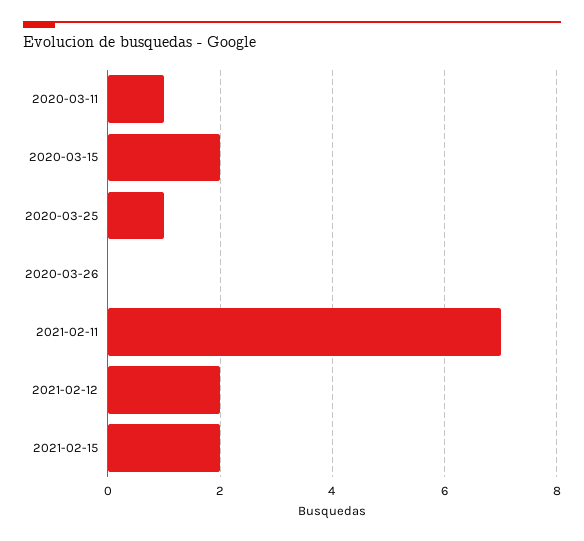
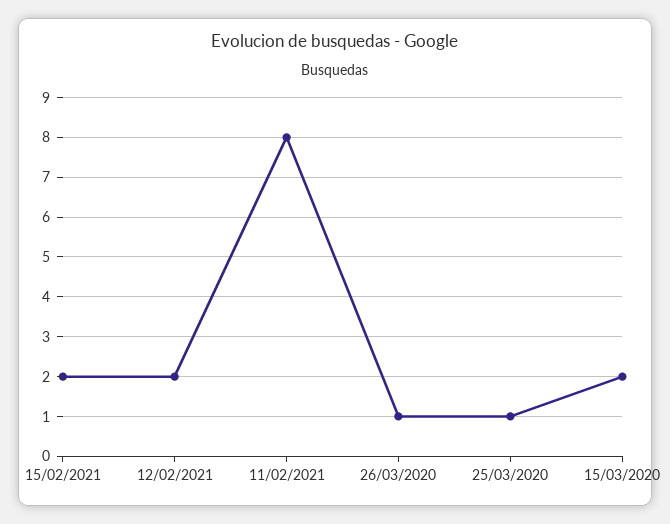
  {
-   "2020-03-11": 1,
    "2020-03-15": 2,
    "2020-03-25": 1,
-   "2020-03-26": 0,
+   "2020-03-26": 1,
-   "2021-02-11": 7,
+   "2021-02-11": 8,
    "2021-02-12": 2,
    "2021-02-15": 2
  }

